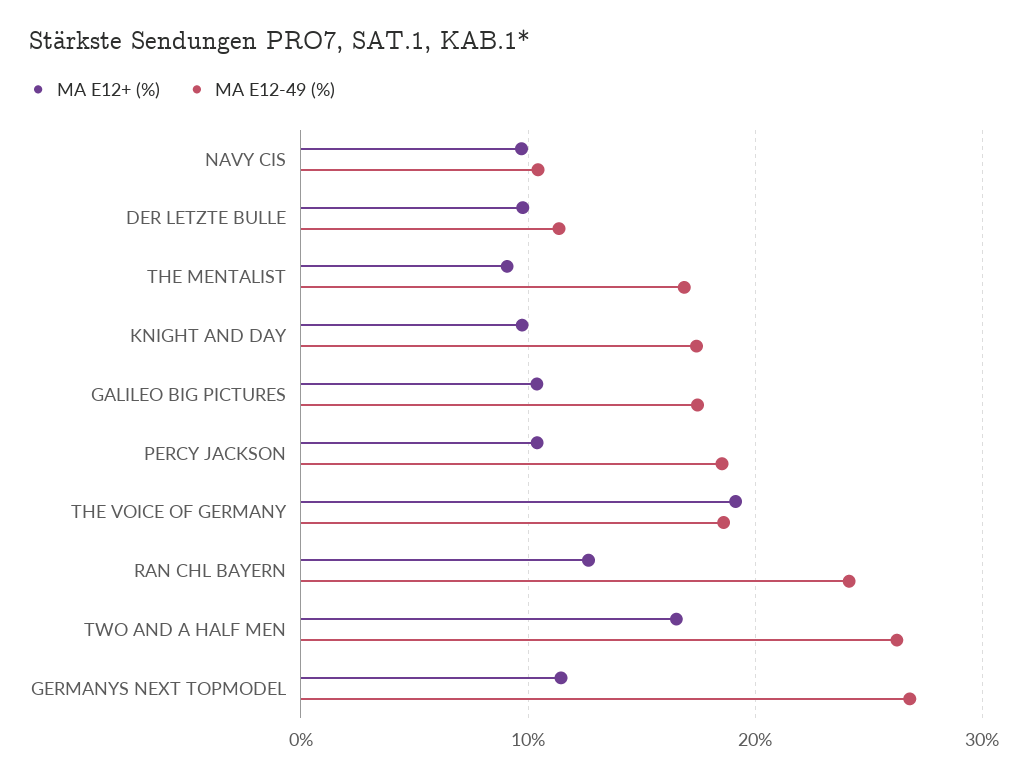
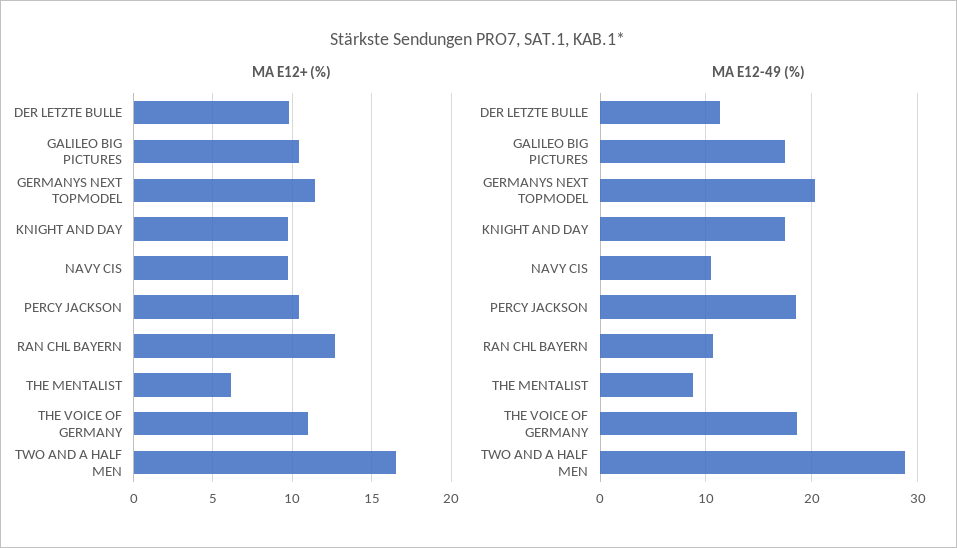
  {
    "MA E12+ (%)": {
      "NAVY CIS": 9.5,
      "DER LETZTE BULLE": 10,
-     "THE MENTALIST": 9,
+     "THE MENTALIST": 6,
      "KNIGHT AND DAY": 9.5,
      "GALILEO BIG PICTURES": 10.5,
      "PERCY JACKSON": 10.5,
-     "THE VOICE OF GERMANY": 19,
+     "THE VOICE OF GERMANY": 11,
      "RAN CHL BAYERN": 12.5,
      "TWO AND A HALF MEN": 16.5,
      "GERMANYS NEXT TOPMODEL": 11.5
    },
    "MA E12-49 (%)": {
      "NAVY CIS": 10,
      "DER LETZTE BULLE": 11,
-     "THE MENTALIST": 17,
+     "THE MENTALIST": 9,
      "KNIGHT AND DAY": 17,
      "GALILEO BIG PICTURES": 17,
      "PERCY JACKSON": 19,
      "THE VOICE OF GERMANY": 19,
-     "RAN CHL BAYERN": 24,
+     "RAN CHL BAYERN": 11,
-     "TWO AND A HALF MEN": 26,
+     "TWO AND A HALF MEN": 29,
-     "GERMANYS NEXT TOPMODEL": 27
+     "GERMANYS NEXT TOPMODEL": 20
    }
  }

